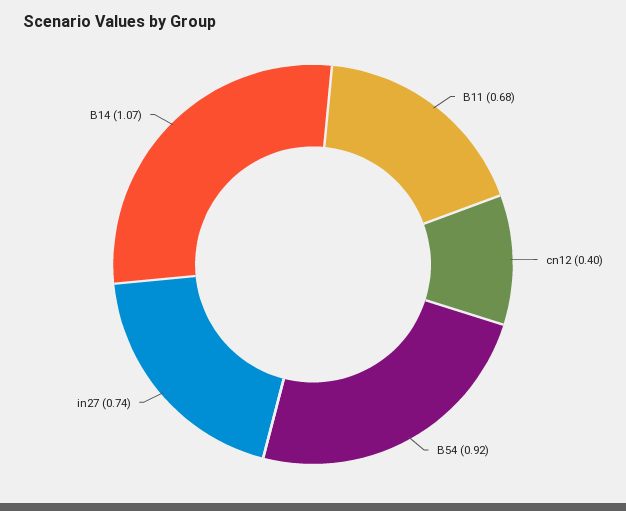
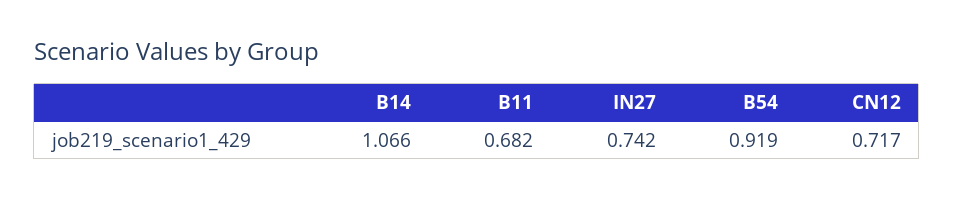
  {
    "B11": 0.682,
-   "cn12": 0.4,
+   "cn12": 0.717,
    "B54": 0.919,
    "in27": 0.742,
    "B14": 1.066
  }

